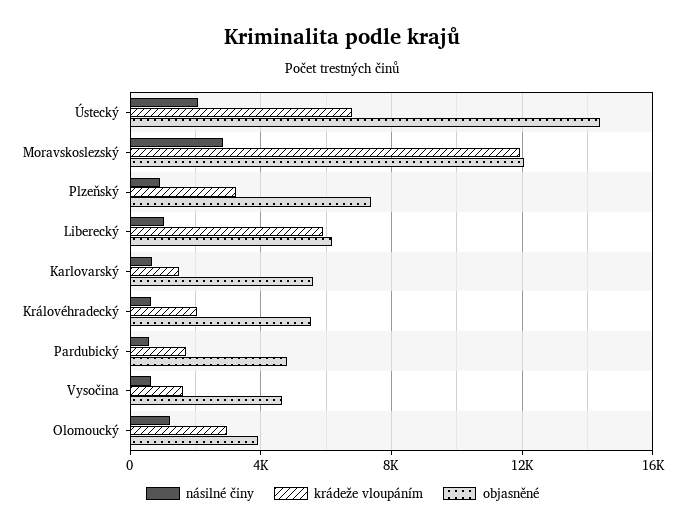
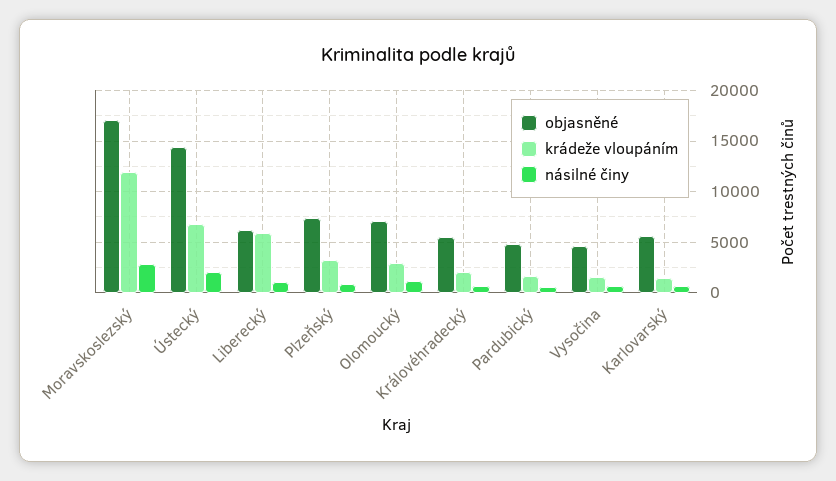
  {
    "násilné činy": {
      "Ústecký": 2000,
      "Moravskoslezský": 3000,
      "Plzeňský": 1000,
      "Liberecký": 1000,
      "Karlovarský": 500,
      "Královéhradecký": 500,
      "Pardubický": 500,
      "Vysočina": 500,
      "Olomoucký": 1000
    },
    "krádeže vloupáním": {
      "Ústecký": 7000,
      "Moravskoslezský": 12000,
      "Plzeňský": 3500,
      "Liberecký": 6000,
      "Karlovarský": 1500,
      "Královéhradecký": 2000,
      "Pardubický": 1500,
      "Vysočina": 1500,
      "Olomoucký": 3000
    },
    "objasněné": {
      "Ústecký": 14500,
-     "Moravskoslezský": 12000,
+     "Moravskoslezský": 17000,
      "Plzeňský": 7500,
      "Liberecký": 6000,
      "Karlovarský": 5500,
      "Královéhradecký": 5500,
      "Pardubický": 5000,
      "Vysočina": 4500,
-     "Olomoucký": 4000
+     "Olomoucký": 7000
    }
  }

